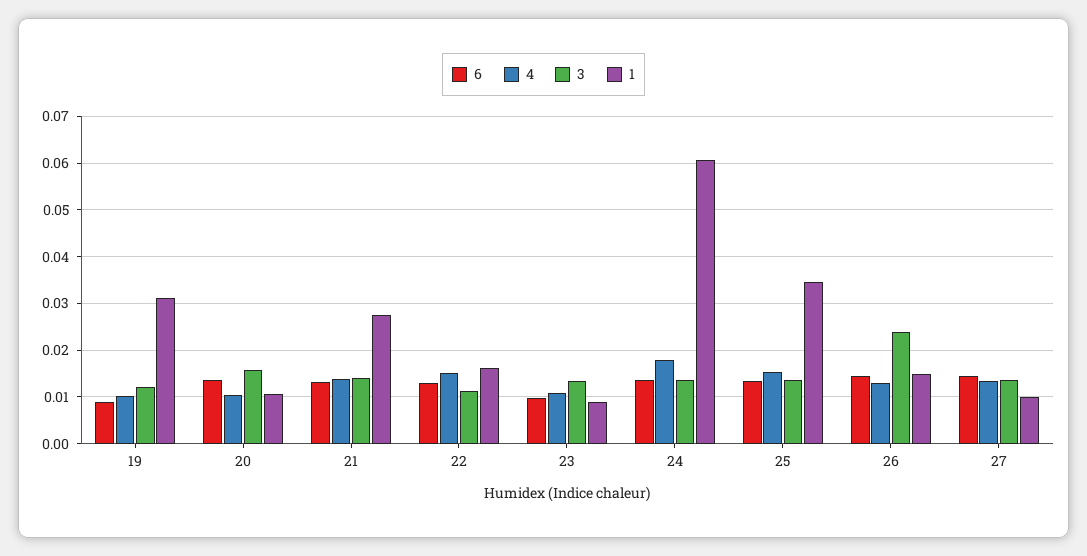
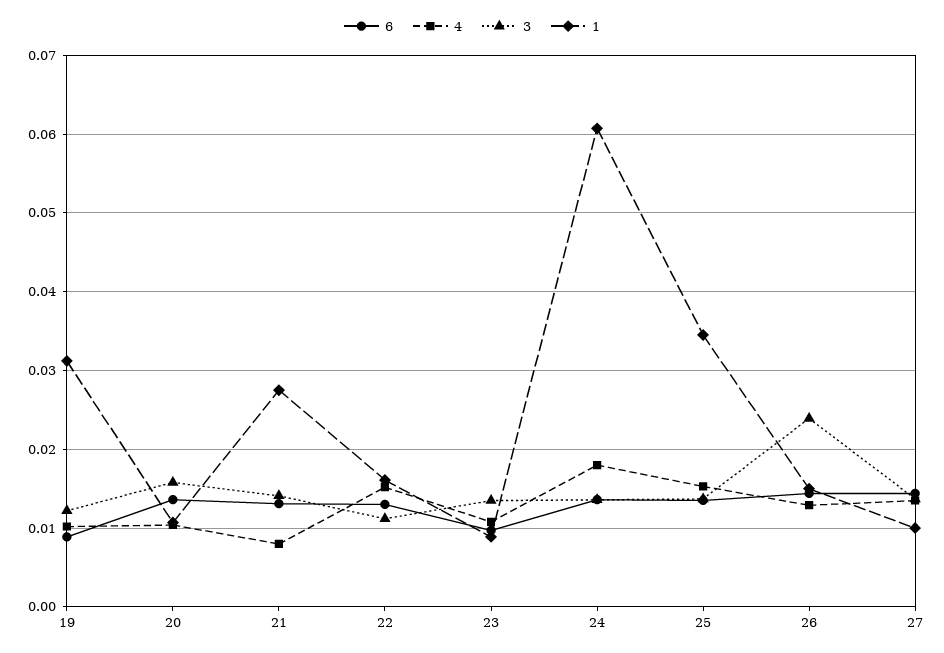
  {
    "6": {
      "19": 0.009,
      "20": 0.014,
      "21": 0.013,
      "22": 0.013,
      "23": 0.01,
      "24": 0.014,
      "25": 0.014,
      "26": 0.014,
      "27": 0.014
    },
    "4": {
      "19": 0.01,
      "20": 0.01,
-     "21": 0.014,
+     "21": 0.008,
      "22": 0.015,
      "23": 0.011,
      "24": 0.018,
      "25": 0.015,
      "26": 0.013,
      "27": 0.014
    },
    "3": {
      "19": 0.012,
      "20": 0.016,
      "21": 0.014,
      "22": 0.011,
      "23": 0.014,
      "24": 0.014,
      "25": 0.014,
      "26": 0.024,
      "27": 0.014
    },
    "1": {
      "19": 0.031,
      "20": 0.011,
      "21": 0.028,
      "22": 0.016,
      "23": 0.009,
      "24": 0.061,
      "25": 0.035,
      "26": 0.015,
      "27": 0.01
    }
  }

